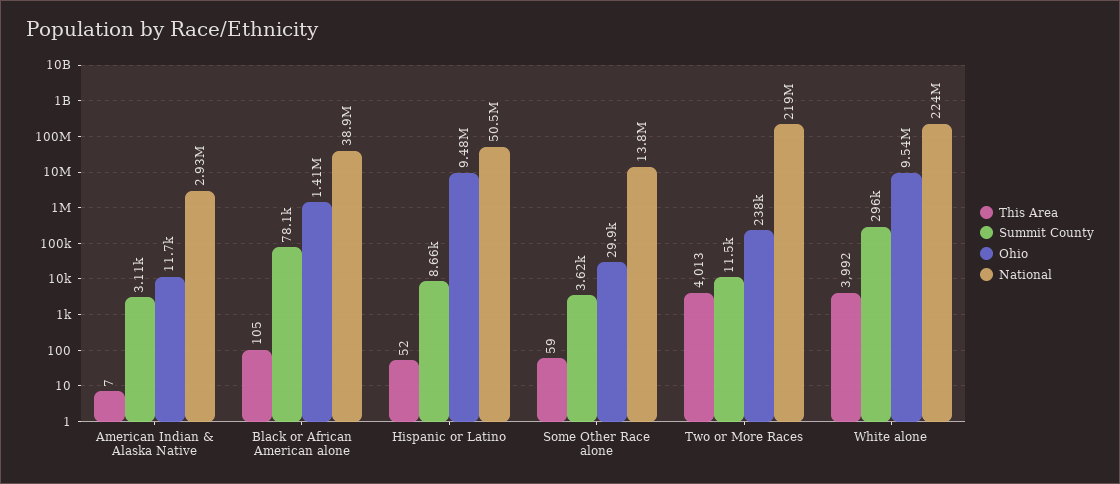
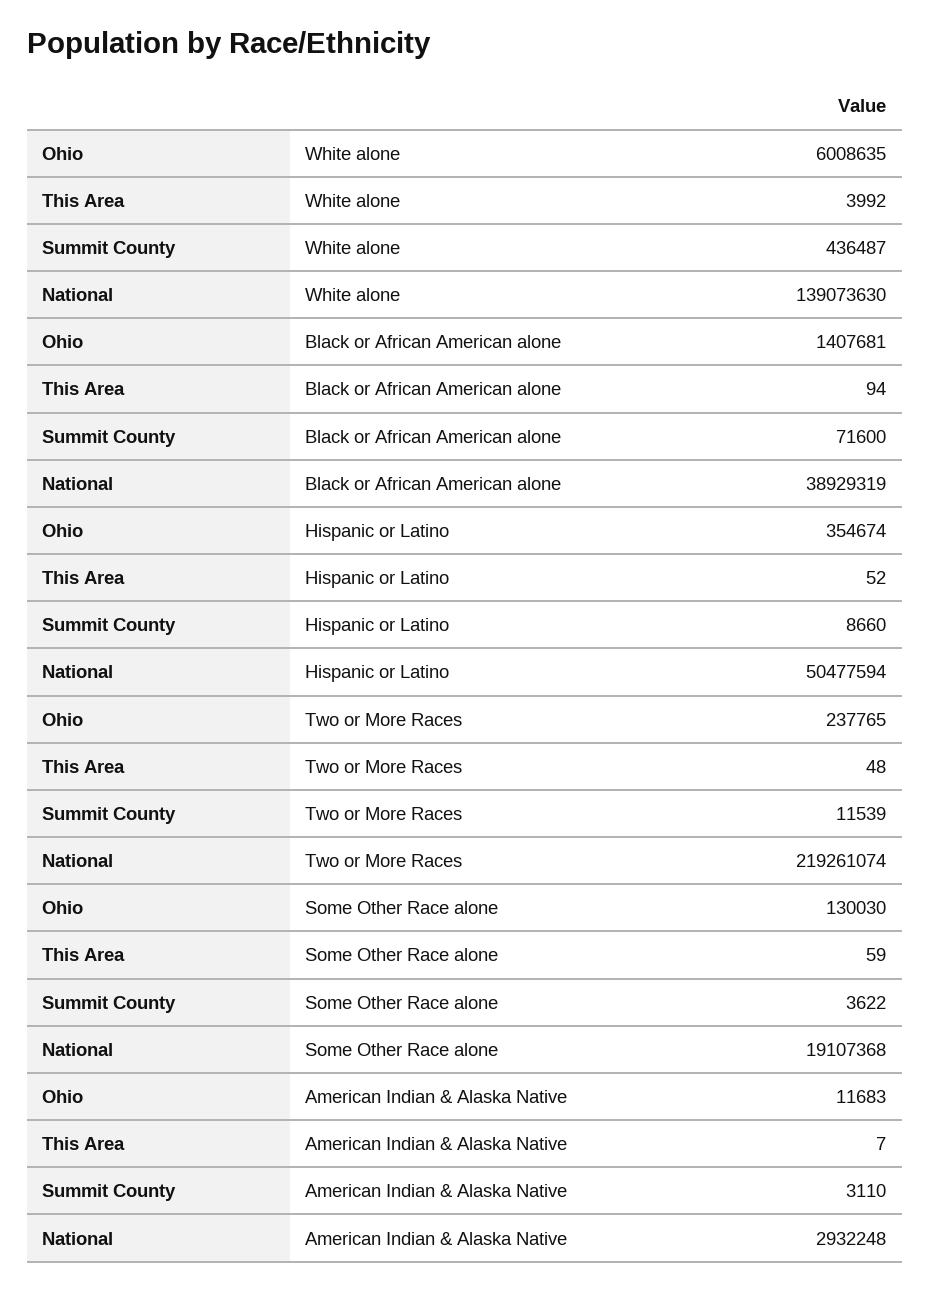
  {
    "This Area": {
      "American Indian & Alaska Native": 7,
-     "Black or African American alone": 105,
+     "Black or African American alone": 94,
      "Hispanic or Latino": 52,
      "Some Other Race alone": 59,
-     "Two or More Races": 4013,
+     "Two or More Races": 48,
      "White alone": 3992
    },
    "Summit County": {
      "American Indian & Alaska Native": 3110,
-     "Black or African American alone": 78100,
+     "Black or African American alone": 71600,
      "Hispanic or Latino": 8660,
      "Some Other Race alone": 3622,
      "Two or More Races": 11539,
-     "White alone": 296000
+     "White alone": 436487
    },
    "Ohio": {
      "American Indian & Alaska Native": 11683,
      "Black or African American alone": 1407681,
-     "Hispanic or Latino": 9480000,
+     "Hispanic or Latino": 354674,
-     "Some Other Race alone": 29900,
+     "Some Other Race alone": 130030,
      "Two or More Races": 237765,
-     "White alone": 9540000
+     "White alone": 6008635
    },
    "National": {
      "American Indian & Alaska Native": 2932248,
      "Black or African American alone": 38929319,
      "Hispanic or Latino": 50477594,
-     "Some Other Race alone": 13800000,
+     "Some Other Race alone": 19107368,
      "Two or More Races": 219261074,
-     "White alone": 224000000
+     "White alone": 139073630
    }
  }

